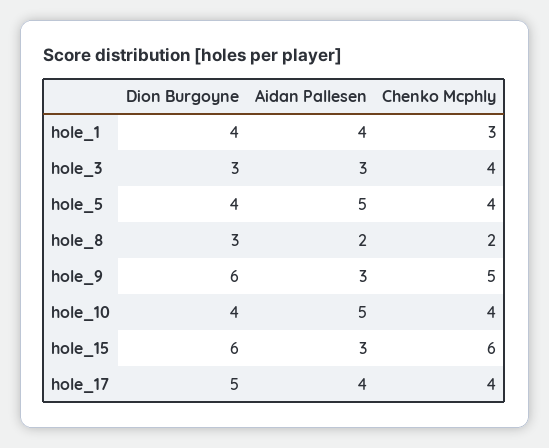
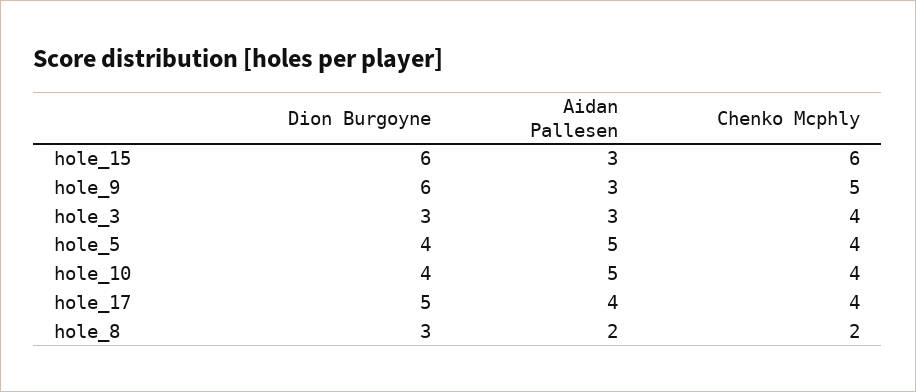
  {
    "Dion Burgoyne": {
-     "hole_1": 4,
      "hole_3": 3,
      "hole_5": 4,
      "hole_8": 3,
      "hole_9": 6,
      "hole_10": 4,
      "hole_15": 6,
      "hole_17": 5
    },
    "Aidan Pallesen": {
-     "hole_1": 4,
      "hole_3": 3,
      "hole_5": 5,
      "hole_8": 2,
      "hole_9": 3,
      "hole_10": 5,
      "hole_15": 3,
      "hole_17": 4
    },
    "Chenko Mcphly": {
-     "hole_1": 3,
      "hole_3": 4,
      "hole_5": 4,
      "hole_8": 2,
      "hole_9": 5,
      "hole_10": 4,
      "hole_15": 6,
      "hole_17": 4
    }
  }

